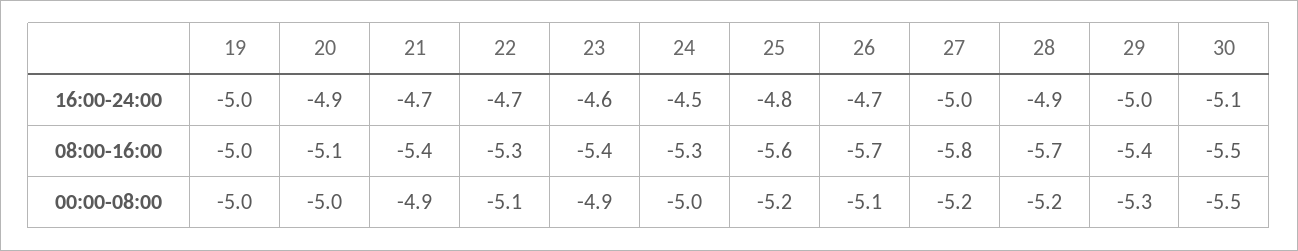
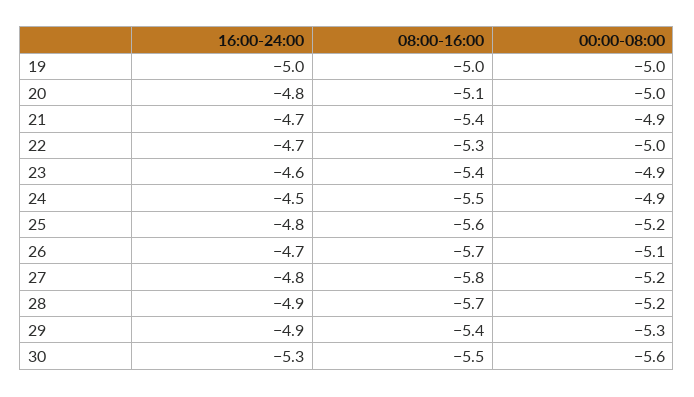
  {
    "19": {
      "16:00-24:00": -5,
      "08:00-16:00": -5,
      "00:00-08:00": -5
    },
    "20": {
-     "16:00-24:00": -4.9,
+     "16:00-24:00": -4.8,
      "08:00-16:00": -5.1,
      "00:00-08:00": -5
    },
    "21": {
      "16:00-24:00": -4.7,
      "08:00-16:00": -5.4,
      "00:00-08:00": -4.9
    },
    "22": {
      "16:00-24:00": -4.7,
      "08:00-16:00": -5.3,
-     "00:00-08:00": -5.1
+     "00:00-08:00": -5
    },
    "23": {
      "16:00-24:00": -4.6,
      "08:00-16:00": -5.4,
      "00:00-08:00": -4.9
    },
    "24": {
      "16:00-24:00": -4.5,
-     "08:00-16:00": -5.3,
+     "08:00-16:00": -5.5,
-     "00:00-08:00": -5
+     "00:00-08:00": -4.9
    },
    "25": {
      "16:00-24:00": -4.8,
      "08:00-16:00": -5.6,
      "00:00-08:00": -5.2
    },
    "26": {
      "16:00-24:00": -4.7,
      "08:00-16:00": -5.7,
      "00:00-08:00": -5.1
    },
    "27": {
-     "16:00-24:00": -5,
+     "16:00-24:00": -4.8,
      "08:00-16:00": -5.8,
      "00:00-08:00": -5.2
    },
    "28": {
      "16:00-24:00": -4.9,
      "08:00-16:00": -5.7,
      "00:00-08:00": -5.2
    },
    "29": {
-     "16:00-24:00": -5,
+     "16:00-24:00": -4.9,
      "08:00-16:00": -5.4,
      "00:00-08:00": -5.3
    },
    "30": {
-     "16:00-24:00": -5.1,
+     "16:00-24:00": -5.3,
      "08:00-16:00": -5.5,
-     "00:00-08:00": -5.5
+     "00:00-08:00": -5.6
    }
  }

